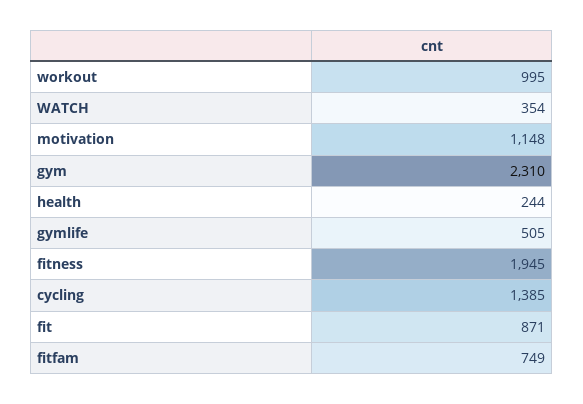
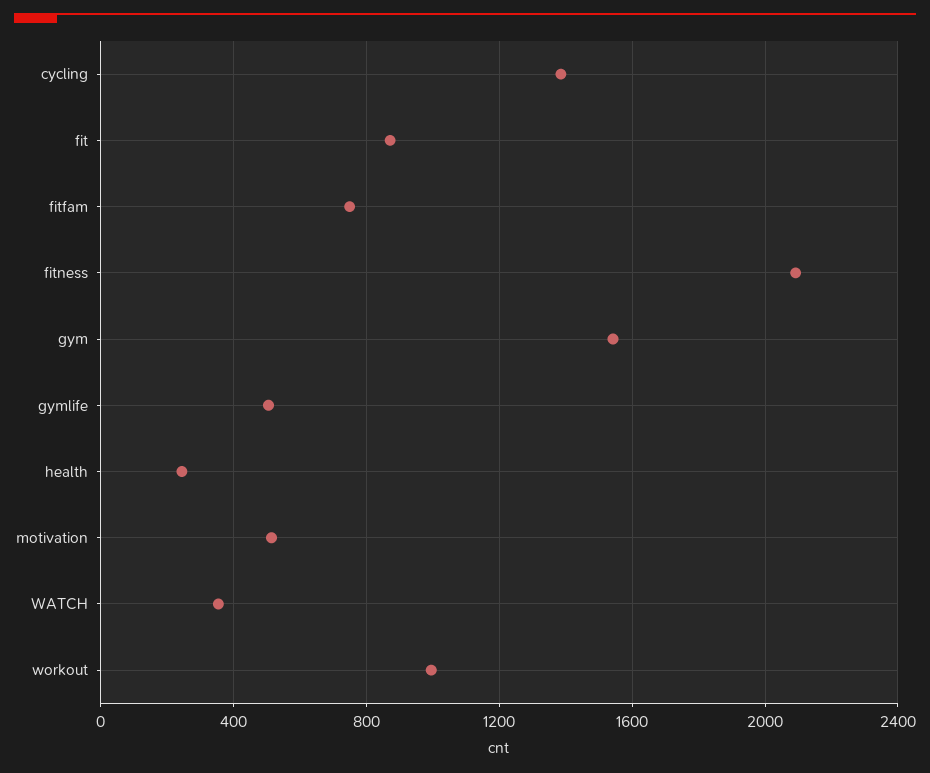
  {
    "workout": 995,
    "WATCH": 354,
-   "motivation": 1148,
+   "motivation": 500,
-   "gym": 2310,
+   "gym": 1550,
    "health": 244,
    "gymlife": 505,
-   "fitness": 1945,
+   "fitness": 2100,
    "cycling": 1385,
    "fit": 871,
    "fitfam": 749
  }

